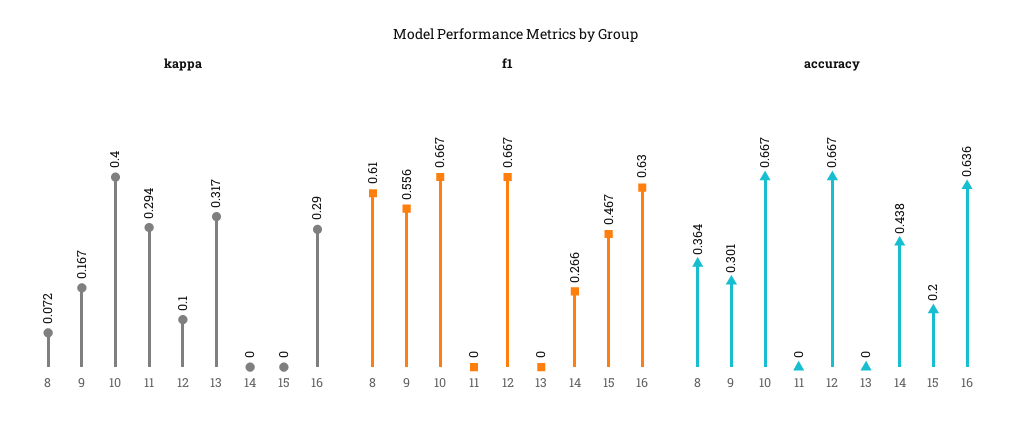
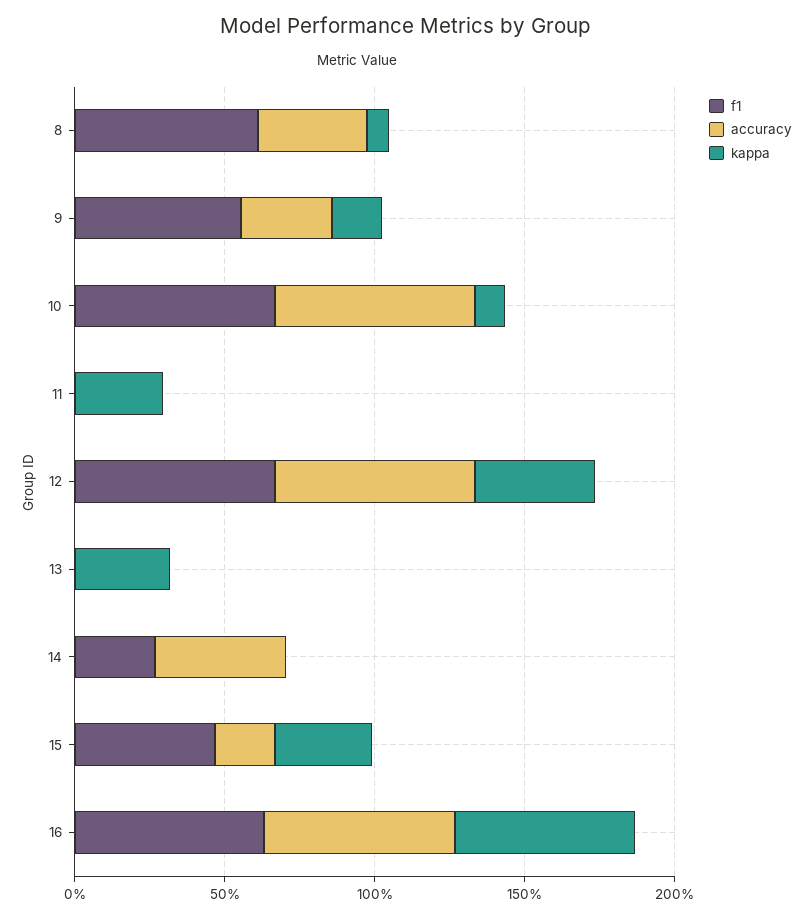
  {
    "kappa": {
      "8": 0.072,
      "9": 0.167,
-     "10": 0.4,
+     "10": 0.1,
      "11": 0.294,
-     "12": 0.1,
+     "12": 0.4,
      "13": 0.317,
      "14": 0,
-     "15": 0,
+     "15": 0.3,
-     "16": 0.29
+     "16": 0.6
    },
    "f1": {
      "8": 0.61,
      "9": 0.556,
      "10": 0.667,
      "11": 0,
      "12": 0.667,
      "13": 0,
      "14": 0.266,
      "15": 0.467,
      "16": 0.63
    },
    "accuracy": {
      "8": 0.364,
      "9": 0.301,
      "10": 0.667,
      "11": 0,
      "12": 0.667,
      "13": 0,
      "14": 0.438,
      "15": 0.2,
      "16": 0.636
    }
  }

